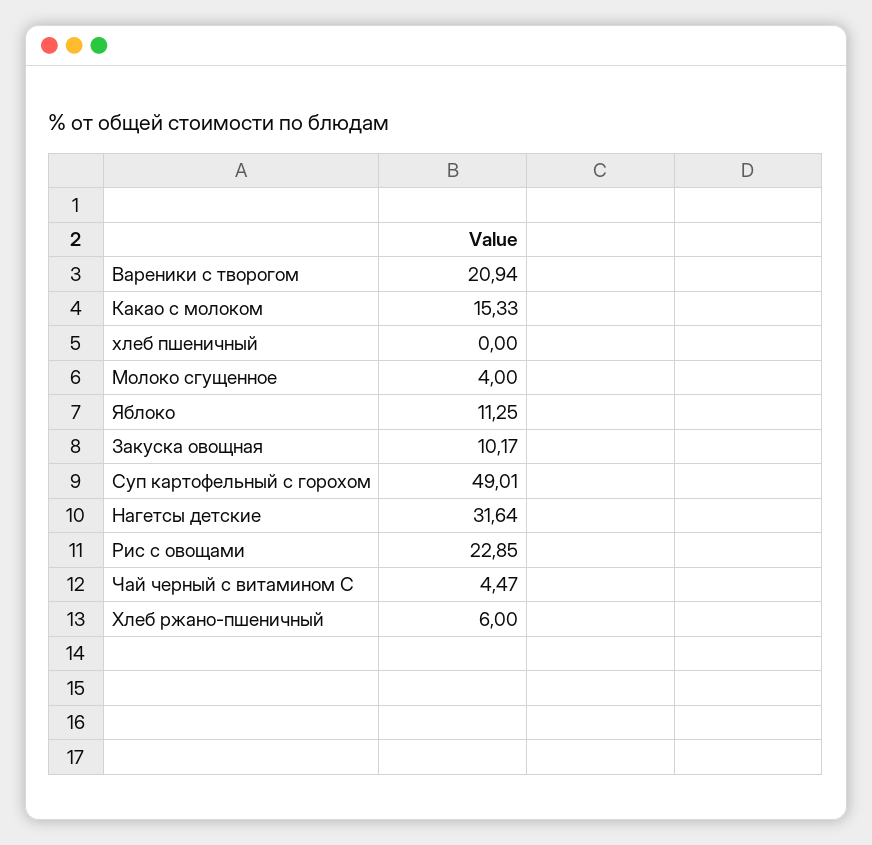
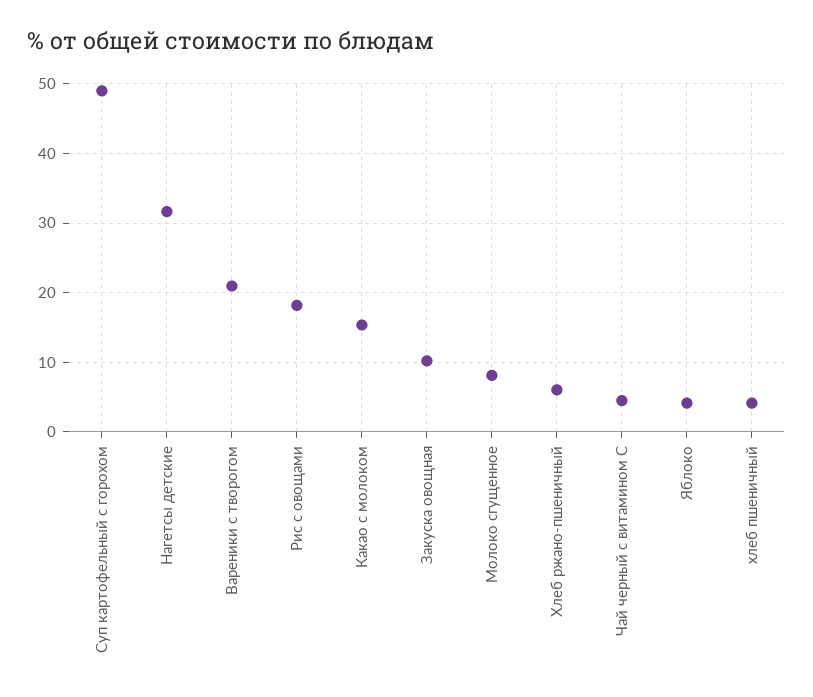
  {
    "Вареники с творогом": 20.94,
    "Какао с молоком": 15.33,
-   "хлеб пшеничный": 0,
+   "хлеб пшеничный": 4,
-   "Молоко сгущенное": 4,
+   "Молоко сгущенное": 8,
-   "Яблоко": 11.25,
+   "Яблоко": 4,
    "Закуска овощная": 10.17,
    "Суп картофельный с горохом": 49.01,
    "Нагетсы детские": 31.64,
-   "Рис с овощами": 22.85,
+   "Рис с овощами": 18,
    "Чай черный с витамином С": 4.47,
    "Хлеб ржано-пшеничный": 6
  }

